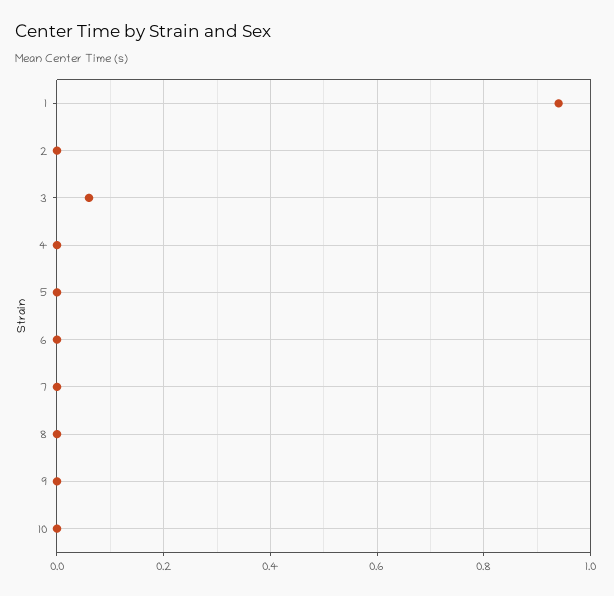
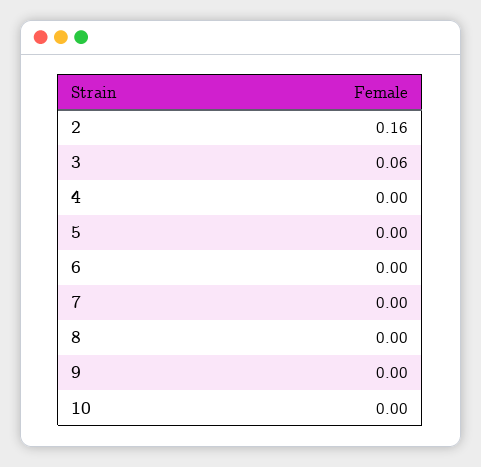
  {
-   "1": 0.95,
-   "2": 0,
+   "2": 0.16,
    "3": 0.06,
    "4": 0,
    "5": 0,
    "6": 0,
    "7": 0,
    "8": 0,
    "9": 0,
    "10": 0
  }

